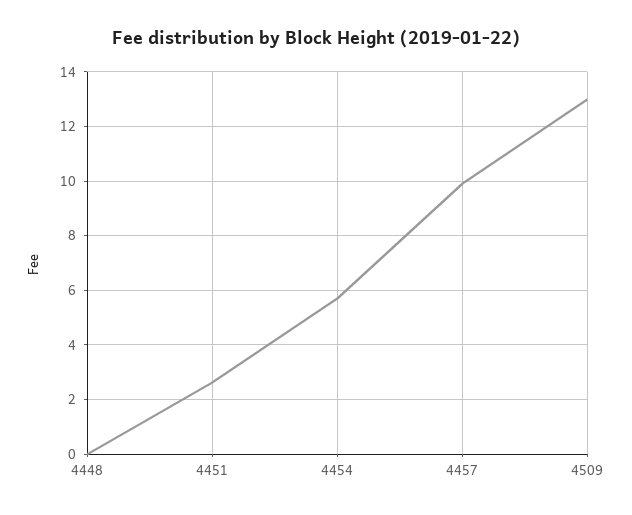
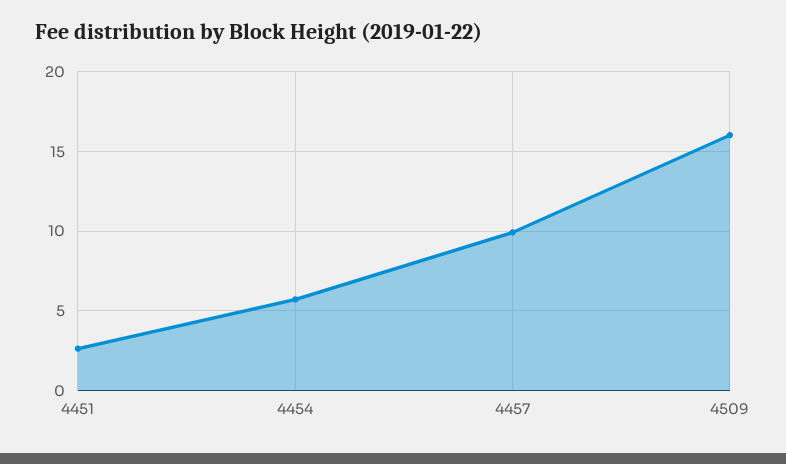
  {
-   "4448": 0,
    "4451": 2.75,
    "4454": 5.75,
    "4457": 10,
-   "4509": 13
+   "4509": 16
  }

